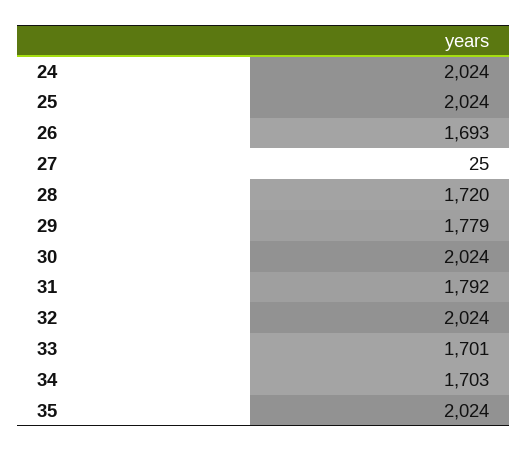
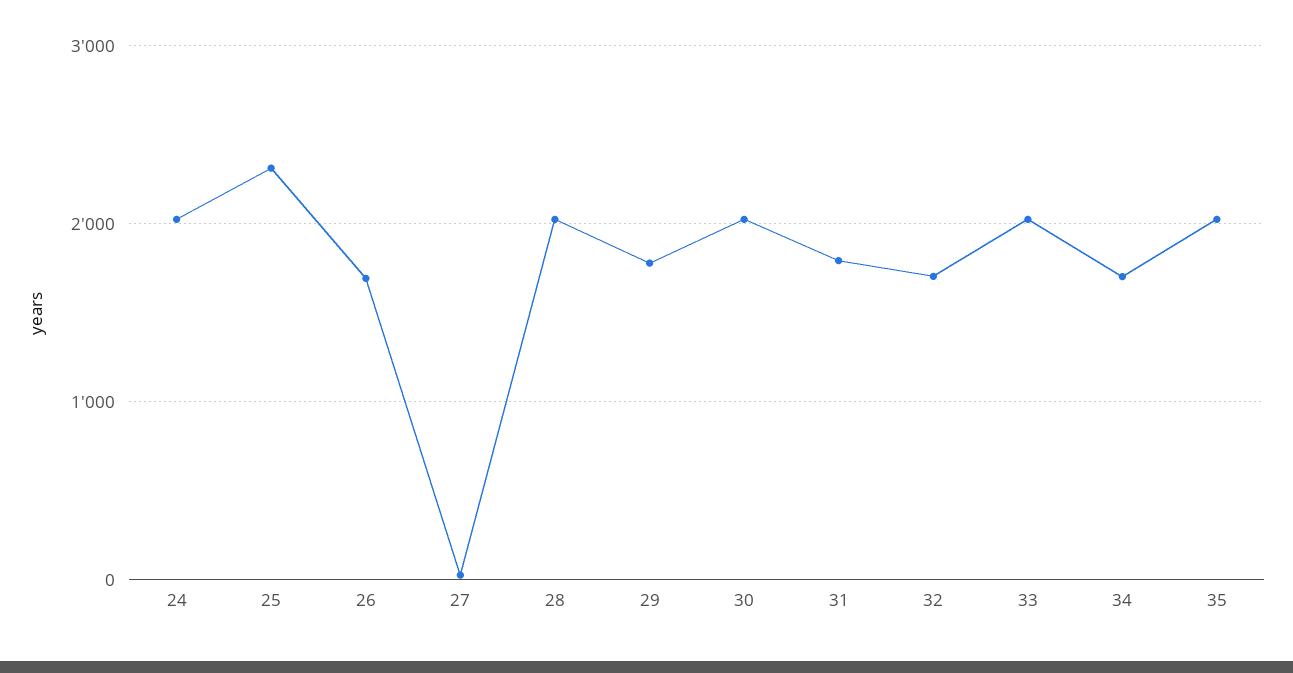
  {
    "24": 2024,
-   "25": 2024,
+   "25": 2300,
    "26": 1693,
    "27": 25,
-   "28": 1720,
+   "28": 2000,
    "29": 1779,
    "30": 2024,
    "31": 1792,
-   "32": 2024,
+   "32": 1700,
-   "33": 1701,
+   "33": 2000,
    "34": 1703,
    "35": 2024
  }

